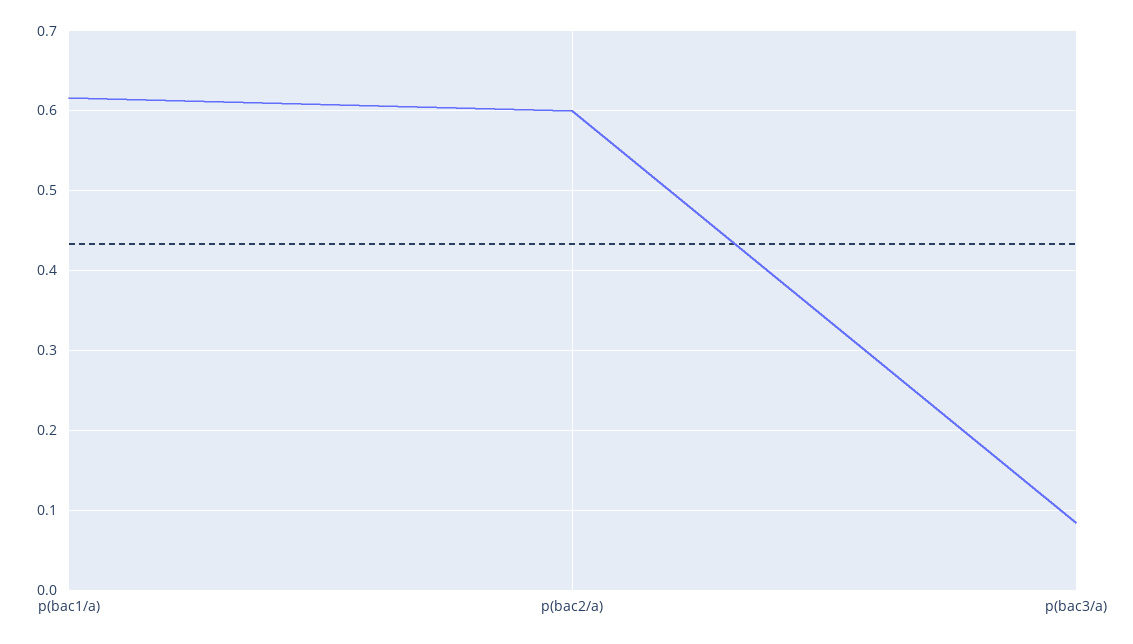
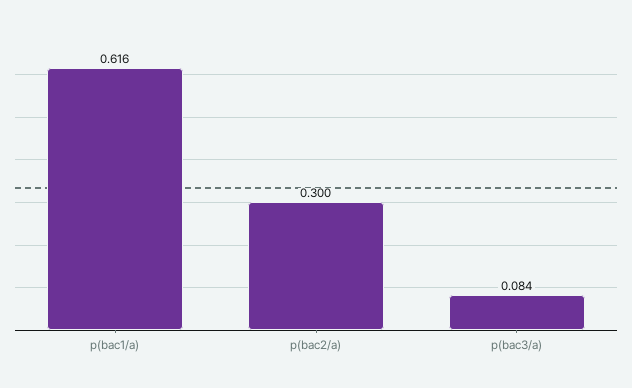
  {
    "p(bac1/a)": 0.616,
-   "p(bac2/a)": 0.6,
+   "p(bac2/a)": 0.3,
    "p(bac3/a)": 0.084
  }

